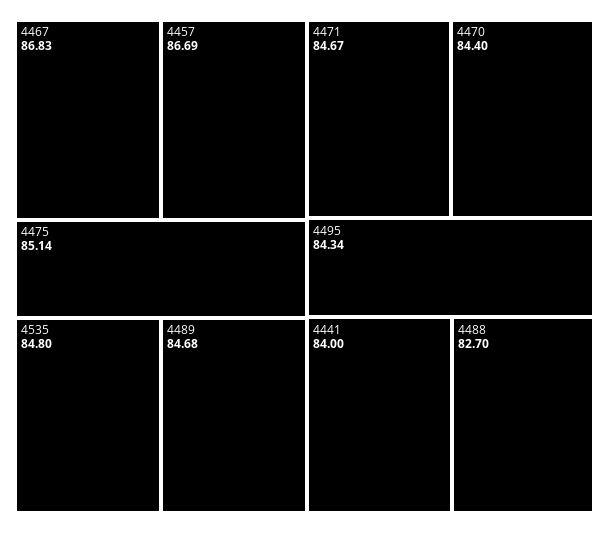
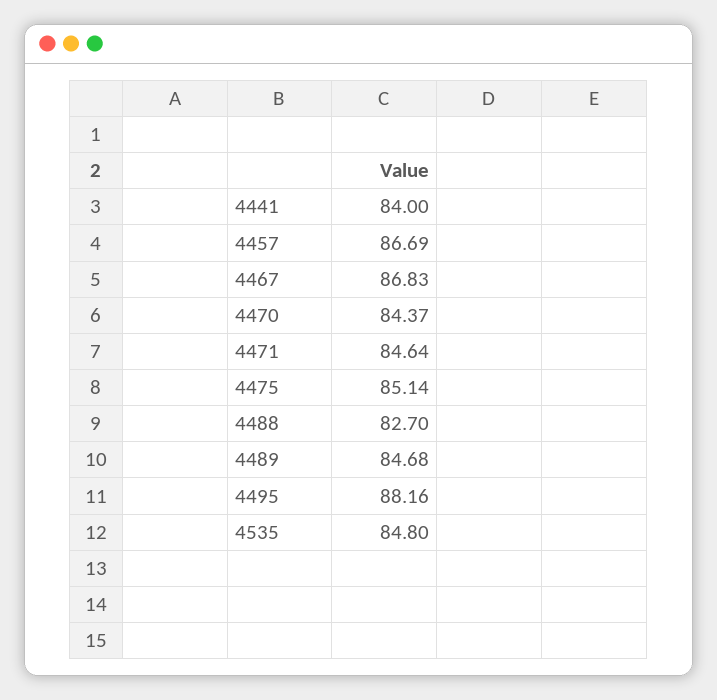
  {
    "4467": 86.83,
    "4457": 86.69,
    "4475": 85.14,
    "4535": 84.8,
    "4489": 84.68,
-   "4471": 84.67,
+   "4471": 84.64,
-   "4470": 84.4,
+   "4470": 84.37,
-   "4495": 84.34,
+   "4495": 88.16,
    "4441": 84,
    "4488": 82.7
  }

